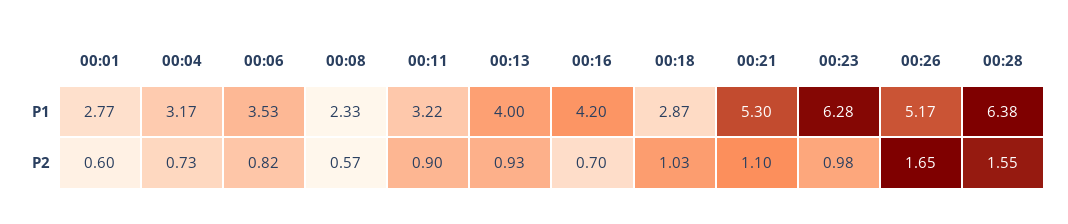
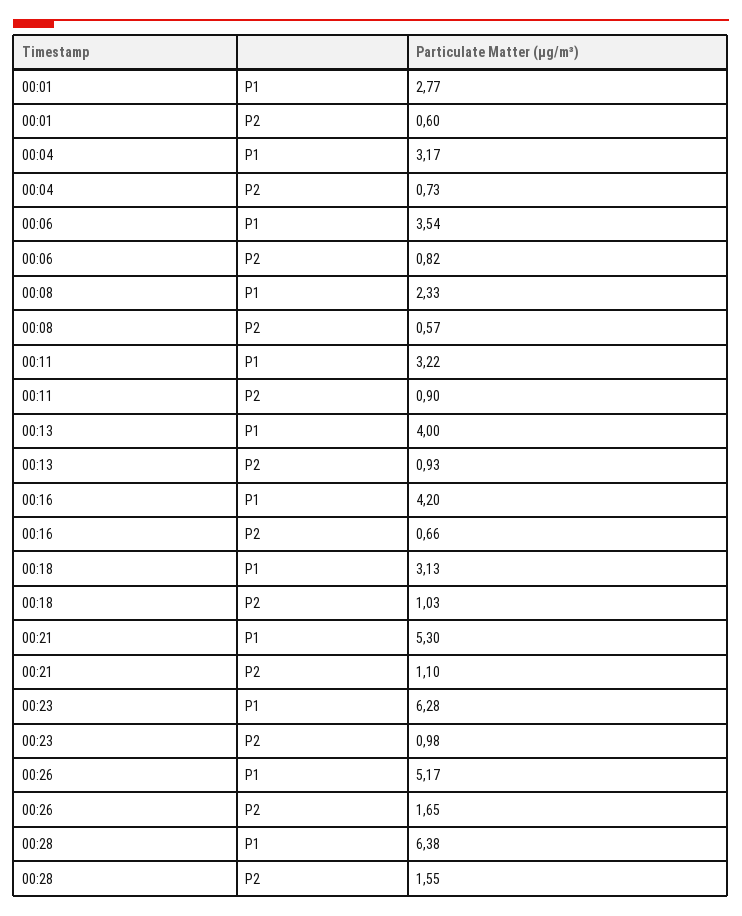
  {
    "00:01": {
      "P1": 2.77,
      "P2": 0.6
    },
    "00:04": {
      "P1": 3.17,
      "P2": 0.73
    },
    "00:06": {
-     "P1": 3.53,
+     "P1": 3.54,
      "P2": 0.82
    },
    "00:08": {
      "P1": 2.33,
      "P2": 0.57
    },
    "00:11": {
      "P1": 3.22,
      "P2": 0.9
    },
    "00:13": {
      "P1": 4,
      "P2": 0.93
    },
    "00:16": {
      "P1": 4.2,
-     "P2": 0.7
+     "P2": 0.66
    },
    "00:18": {
-     "P1": 2.87,
+     "P1": 3.13,
      "P2": 1.03
    },
    "00:21": {
      "P1": 5.3,
      "P2": 1.1
    },
    "00:23": {
      "P1": 6.28,
      "P2": 0.98
    },
    "00:26": {
      "P1": 5.17,
      "P2": 1.65
    },
    "00:28": {
      "P1": 6.38,
      "P2": 1.55
    }
  }

